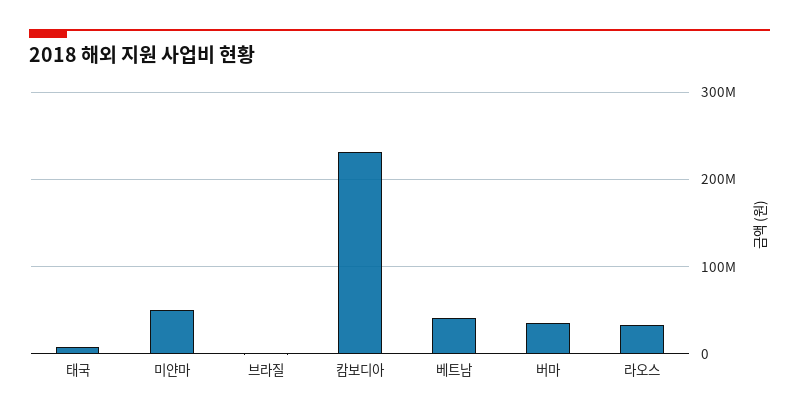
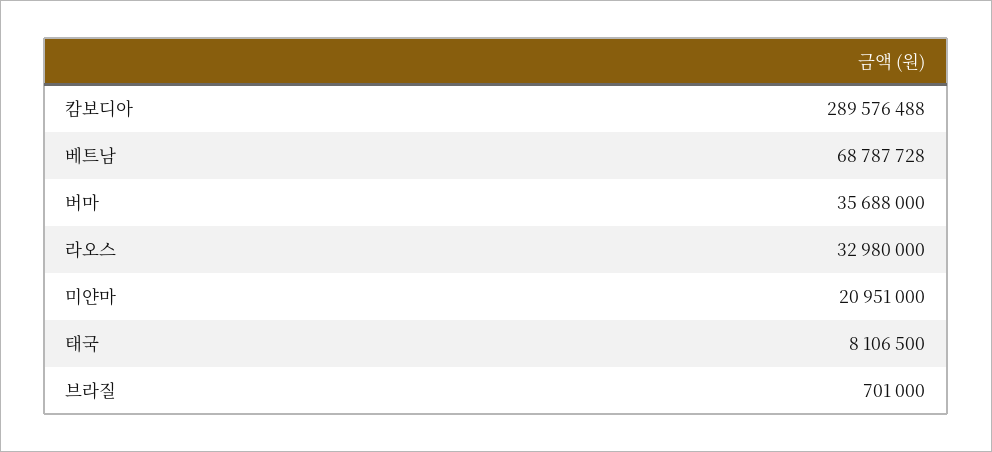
  {
    "태국": 8106500,
-   "미얀마": 50000000,
+   "미얀마": 20951000,
    "브라질": 701000,
-   "캄보디아": 230000000,
+   "캄보디아": 289576488,
-   "베트남": 40000000,
+   "베트남": 68787728,
    "버마": 35688000,
    "라오스": 32980000
  }

